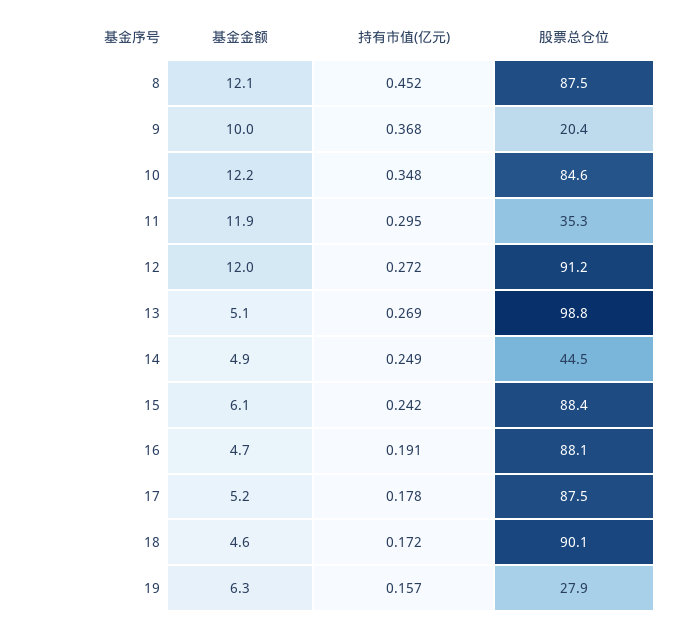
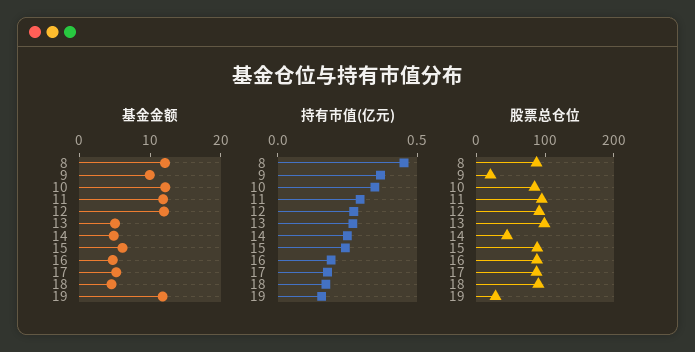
  {
    "基金金额": {
      "8": 12.1,
      "9": 10,
      "10": 12.2,
      "11": 11.9,
      "12": 12,
      "13": 5.1,
      "14": 4.9,
      "15": 6.1,
      "16": 4.7,
      "17": 5.2,
      "18": 4.6,
-     "19": 6.3
+     "19": 12
    },
    "持有市值(亿元)": {
      "8": 0.452,
      "9": 0.368,
      "10": 0.348,
      "11": 0.295,
      "12": 0.272,
      "13": 0.269,
      "14": 0.249,
      "15": 0.242,
      "16": 0.191,
      "17": 0.178,
      "18": 0.172,
      "19": 0.157
    },
    "股票总仓位": {
      "8": 87.5,
      "9": 20.4,
      "10": 84.6,
-     "11": 35.3,
+     "11": 100,
      "12": 91.2,
      "13": 98.8,
      "14": 44.5,
      "15": 88.4,
      "16": 88.1,
      "17": 87.5,
      "18": 90.1,
      "19": 27.9
    }
  }

